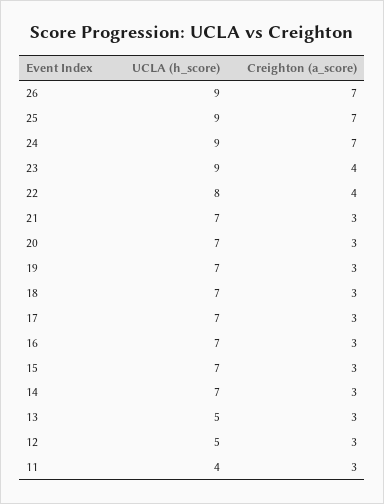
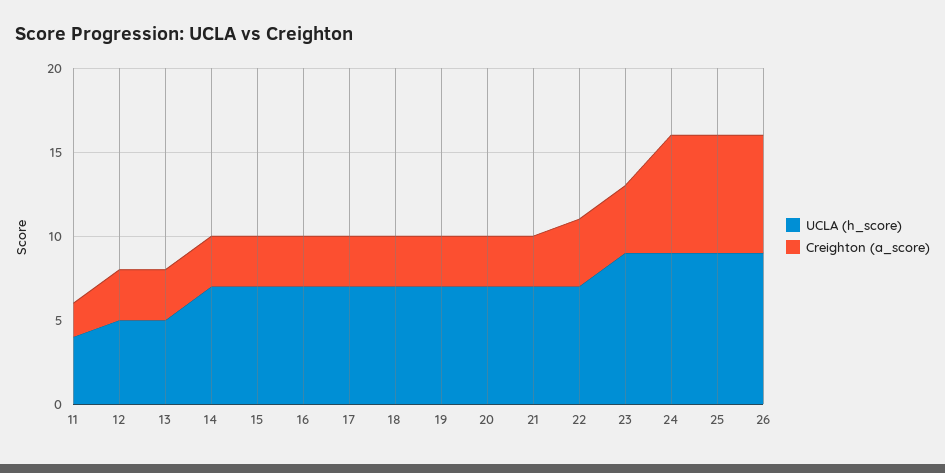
  {
    "UCLA (h_score)": {
      "26": 9,
      "25": 9,
      "24": 9,
      "23": 9,
-     "22": 8,
+     "22": 7,
      "21": 7,
      "20": 7,
      "19": 7,
      "18": 7,
      "17": 7,
      "16": 7,
      "15": 7,
      "14": 7,
      "13": 5,
      "12": 5,
      "11": 4
    },
    "Creighton (a_score)": {
      "26": 7,
      "25": 7,
      "24": 7,
      "23": 4,
      "22": 4,
      "21": 3,
      "20": 3,
      "19": 3,
      "18": 3,
      "17": 3,
      "16": 3,
      "15": 3,
      "14": 3,
      "13": 3,
      "12": 3,
-     "11": 3
+     "11": 2
    }
  }

